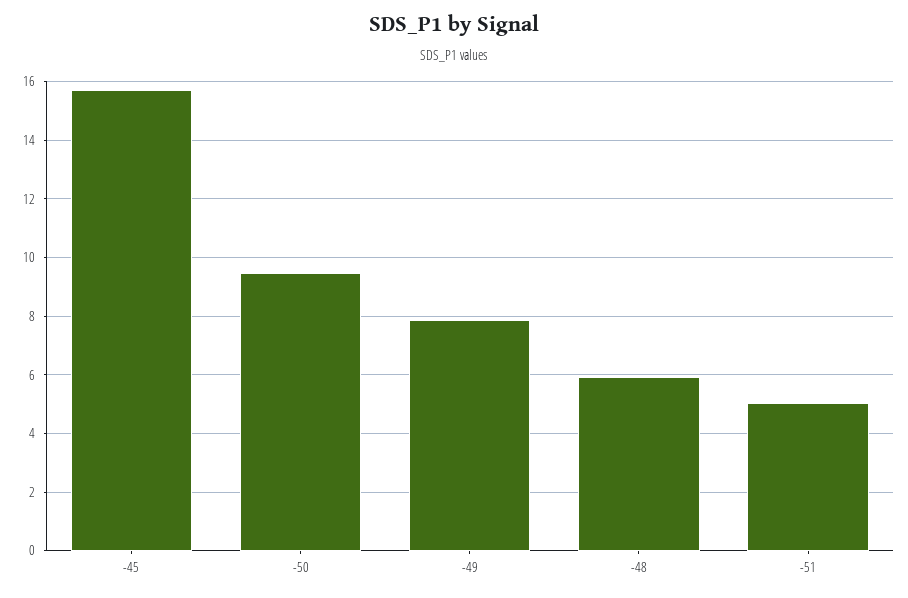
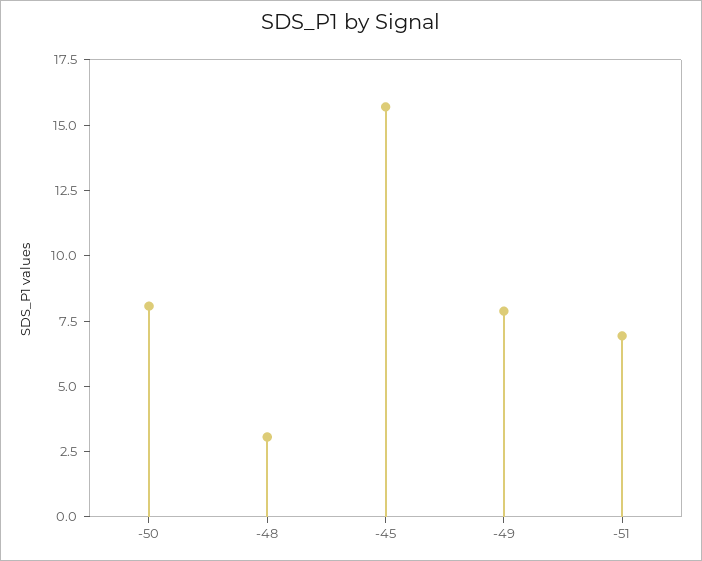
  {
    "-45": 15.75,
-   "-50": 9.5,
+   "-50": 8,
    "-49": 8,
-   "-48": 6,
+   "-48": 3,
-   "-51": 5
+   "-51": 7
  }

